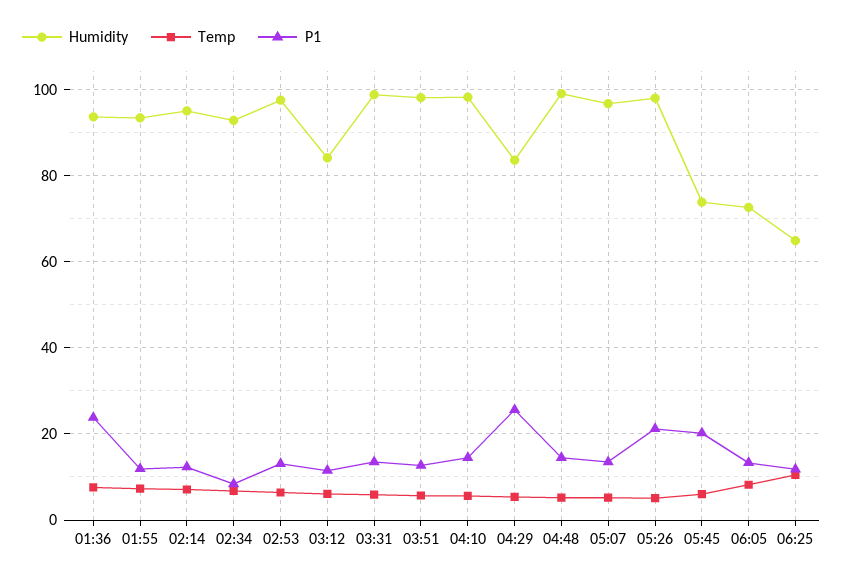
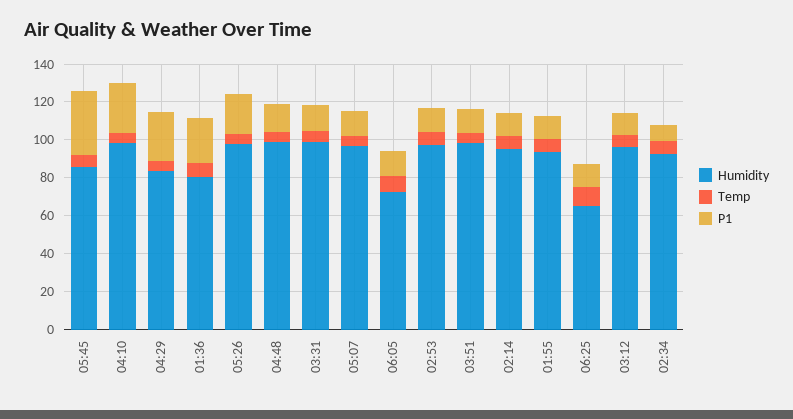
  {
    "Humidity": {
-     "01:36": 94,
+     "01:36": 80,
      "01:55": 94,
      "02:14": 96,
      "02:34": 92,
      "02:53": 98,
-     "03:12": 84,
+     "03:12": 95,
      "03:31": 98,
      "03:51": 98,
      "04:10": 98,
      "04:29": 84,
      "04:48": 100,
      "05:07": 96,
      "05:26": 98,
-     "05:45": 74,
+     "05:45": 85,
      "06:05": 72,
      "06:25": 64
    },
    "Temp": {
      "01:36": 8,
      "01:55": 8,
      "02:14": 8,
      "02:34": 6,
      "02:53": 6,
      "03:12": 6,
      "03:31": 6,
      "03:51": 6,
      "04:10": 6,
      "04:29": 6,
      "04:48": 6,
      "05:07": 6,
      "05:26": 6,
      "05:45": 6,
      "06:05": 8,
      "06:25": 10
    },
    "P1": {
      "01:36": 24,
      "01:55": 12,
      "02:14": 12,
      "02:34": 8,
      "02:53": 14,
      "03:12": 12,
      "03:31": 14,
      "03:51": 12,
-     "04:10": 14,
+     "04:10": 25,
      "04:29": 26,
      "04:48": 14,
      "05:07": 14,
      "05:26": 22,
-     "05:45": 20,
+     "05:45": 35,
      "06:05": 14,
      "06:25": 12
    }
  }

